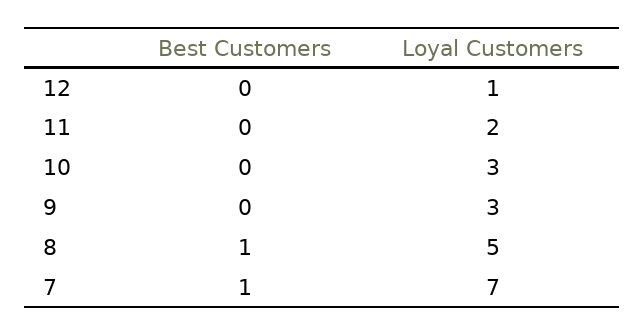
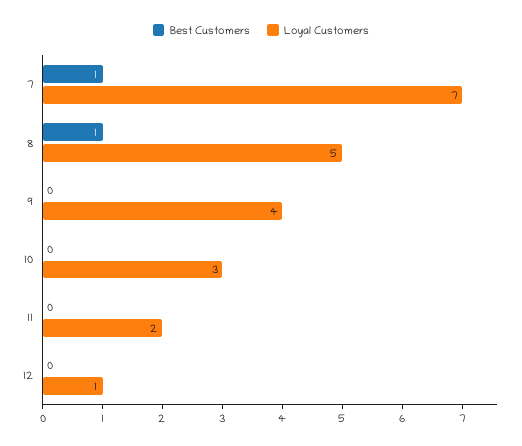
  {
    "Best Customers": {
      "12": 0,
      "11": 0,
      "10": 0,
      "9": 0,
      "8": 1,
      "7": 1
    },
    "Loyal Customers": {
      "12": 1,
      "11": 2,
      "10": 3,
-     "9": 3,
+     "9": 4,
      "8": 5,
      "7": 7
    }
  }

